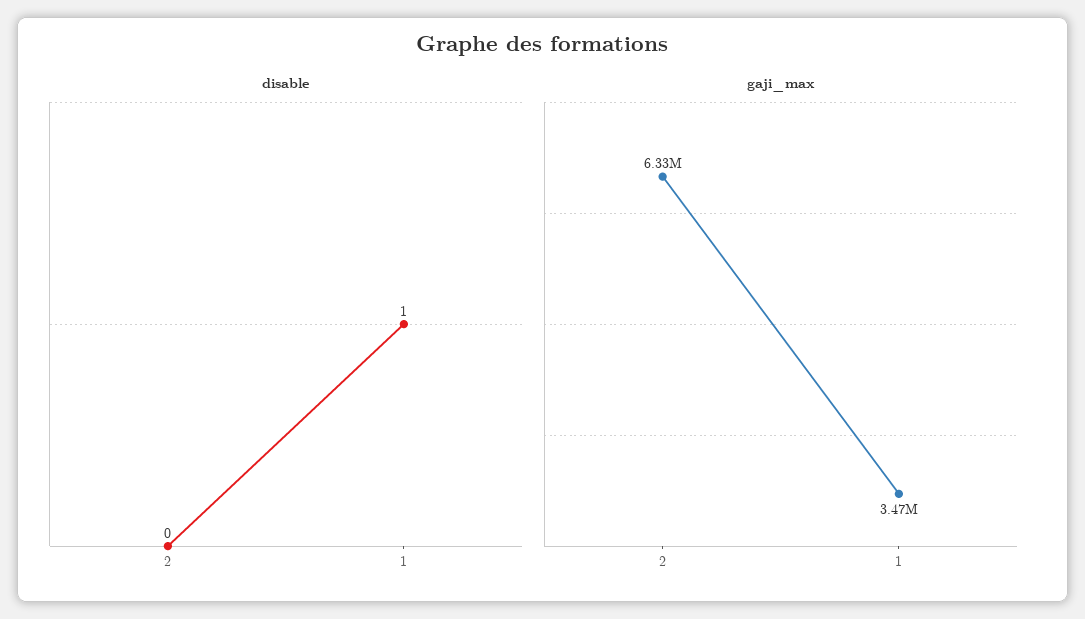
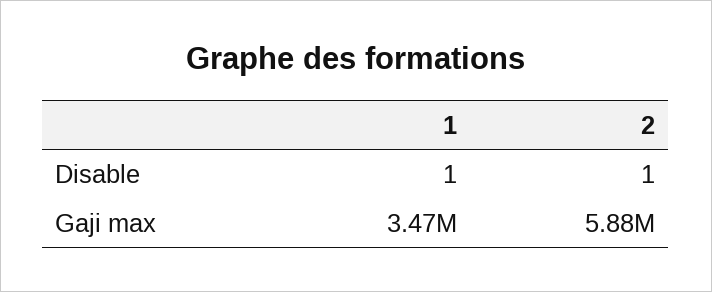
  {
    "disable": {
-     "2": 0,
+     "2": 1,
      "1": 1
    },
    "gaji_max": {
-     "2": 6330000,
+     "2": 5880000,
      "1": 3470000
    }
  }

